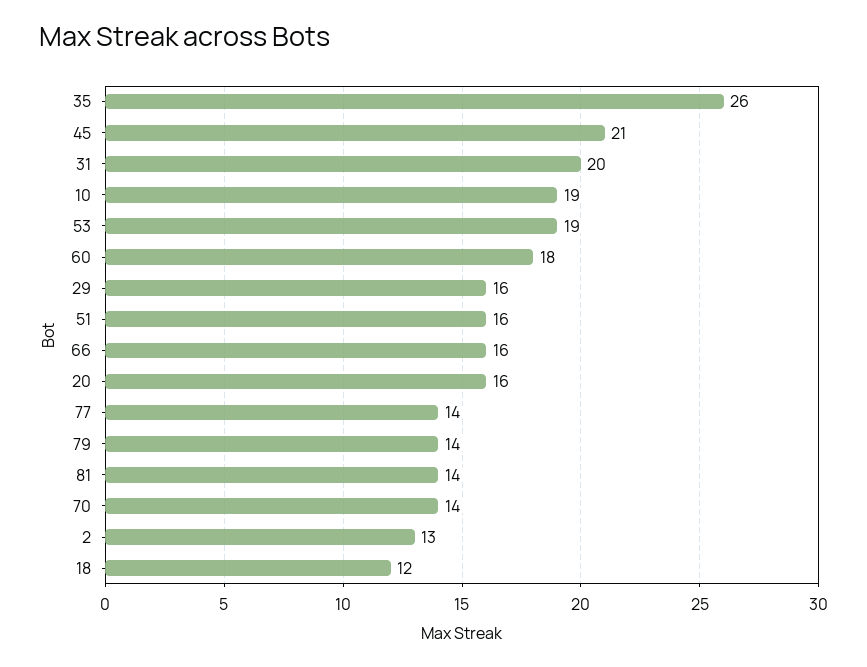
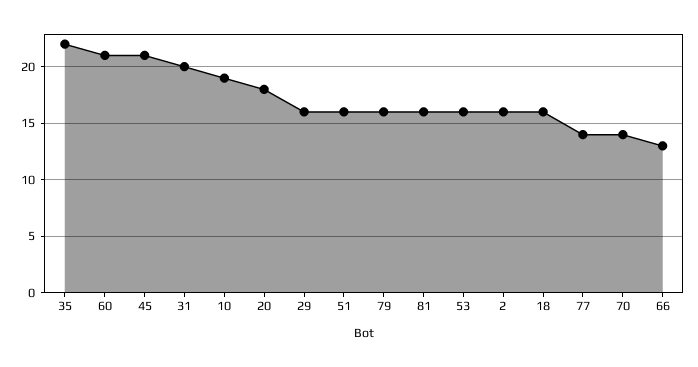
  {
-   "35": 26,
+   "35": 22,
    "45": 21,
    "31": 20,
    "10": 19,
-   "53": 19,
+   "53": 16,
-   "60": 18,
+   "60": 21,
    "29": 16,
    "51": 16,
-   "66": 16,
+   "66": 13,
-   "20": 16,
+   "20": 18,
    "77": 14,
-   "79": 14,
+   "79": 16,
-   "81": 14,
+   "81": 16,
    "70": 14,
-   "2": 13,
+   "2": 16,
-   "18": 12
+   "18": 16
  }

